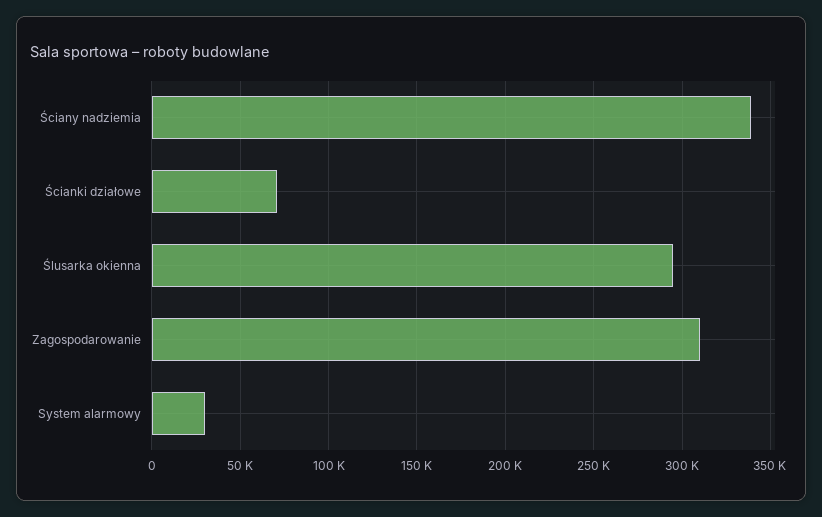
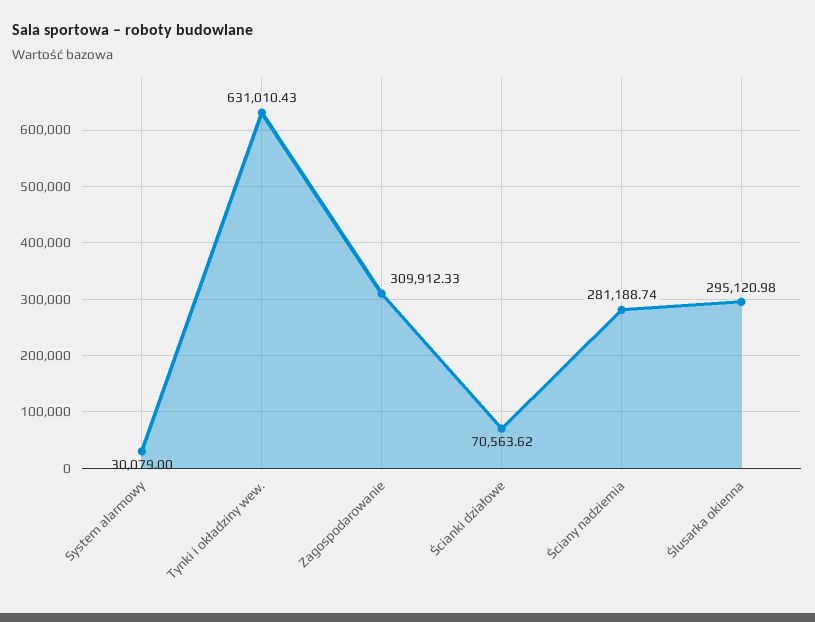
  {
-   "Ściany nadziemia": 340000,
+   "Ściany nadziemia": 281188.74,
    "Ścianki działowe": 70563.62,
    "Ślusarka okienna": 295120.98,
    "Zagospodarowanie": 309912.33,
-   "System alarmowy": 30079
+   "System alarmowy": 30079,
+   "Tynki i okładziny wew.": 631010.43
  }

